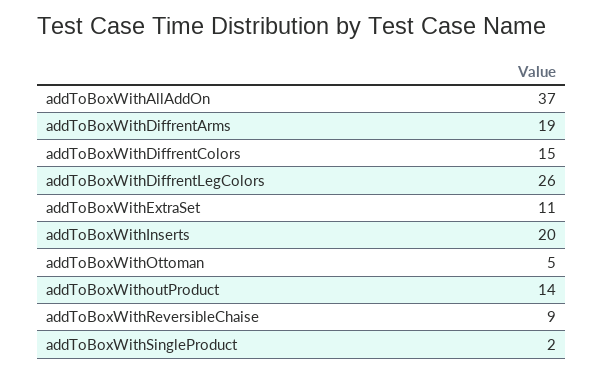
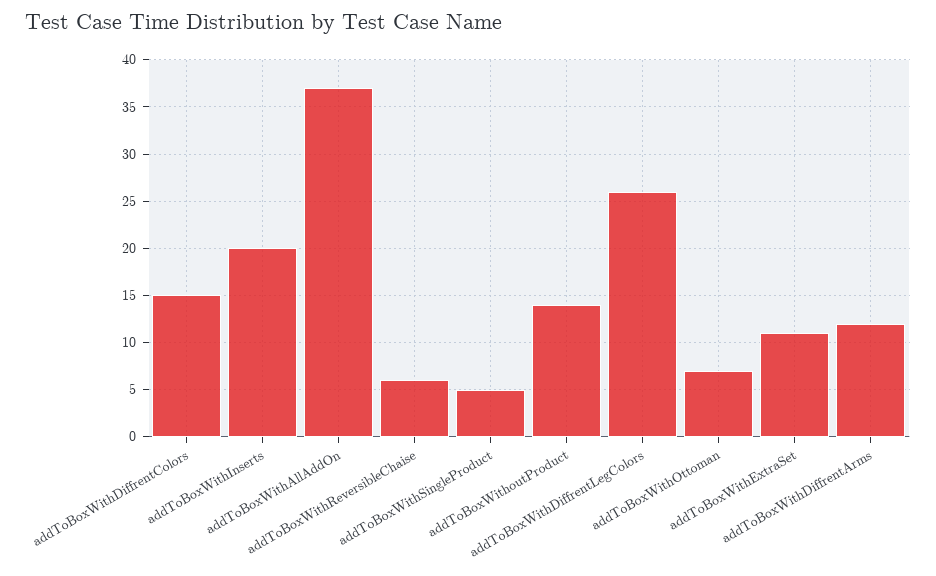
  {
    "addToBoxWithAllAddOn": 37,
-   "addToBoxWithDiffrentArms": 19,
+   "addToBoxWithDiffrentArms": 12,
    "addToBoxWithDiffrentColors": 15,
    "addToBoxWithDiffrentLegColors": 26,
    "addToBoxWithExtraSet": 11,
    "addToBoxWithInserts": 20,
-   "addToBoxWithOttoman": 5,
+   "addToBoxWithOttoman": 7,
    "addToBoxWithoutProduct": 14,
-   "addToBoxWithReversibleChaise": 9,
+   "addToBoxWithReversibleChaise": 6,
-   "addToBoxWithSingleProduct": 2
+   "addToBoxWithSingleProduct": 5
  }

